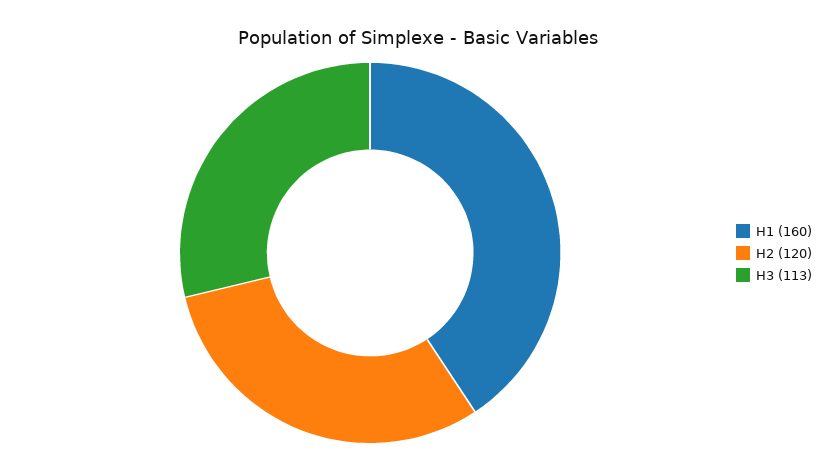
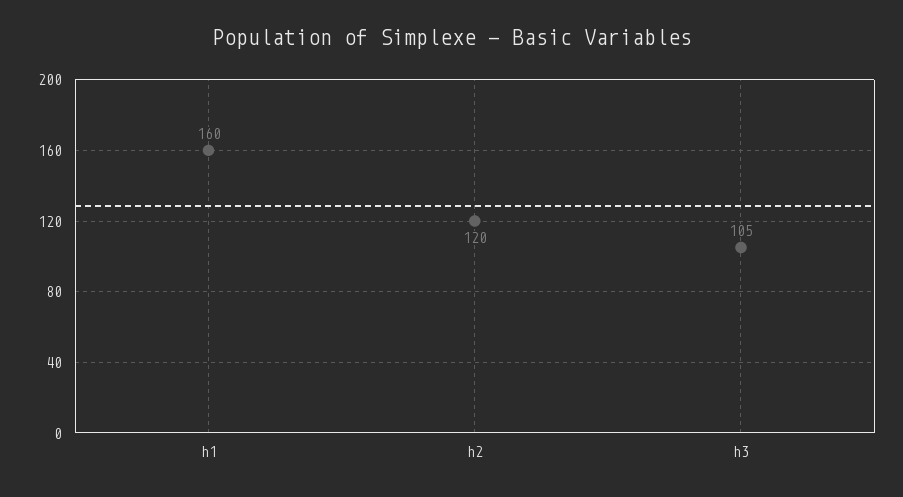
  {
    "H1": 160,
    "H2": 120,
-   "H3": 113
+   "H3": 105
  }

